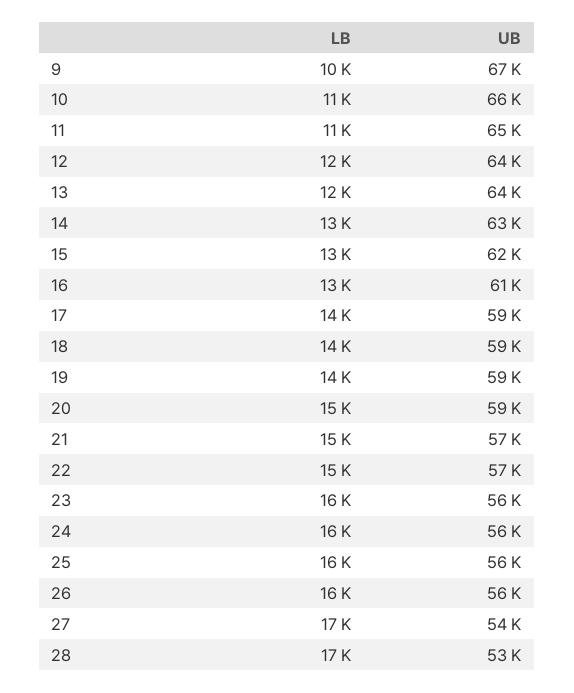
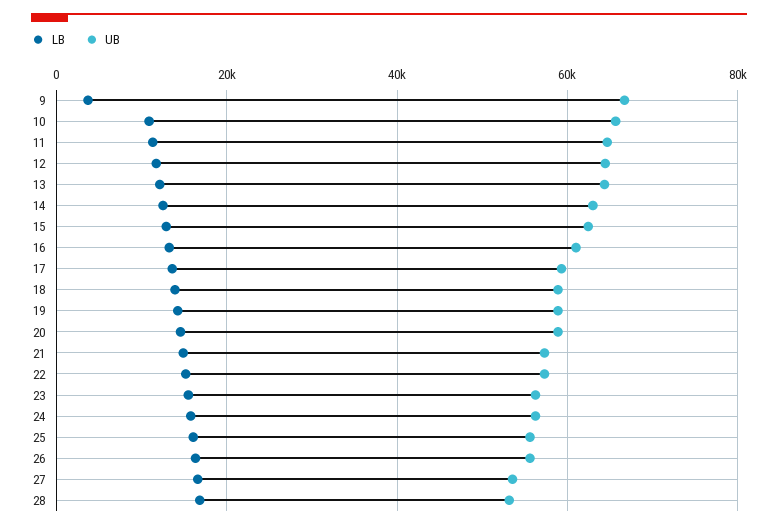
  {
    "LB": {
-     "9": 10000,
+     "9": 4000,
      "10": 11000,
      "11": 11000,
      "12": 12000,
      "13": 12000,
      "14": 13000,
      "15": 13000,
      "16": 13000,
      "17": 14000,
      "18": 14000,
      "19": 14000,
      "20": 15000,
      "21": 15000,
      "22": 15000,
      "23": 16000,
      "24": 16000,
      "25": 16000,
      "26": 16000,
      "27": 17000,
      "28": 17000
    },
    "UB": {
      "9": 67000,
      "10": 66000,
      "11": 65000,
      "12": 64000,
      "13": 64000,
      "14": 63000,
      "15": 62000,
      "16": 61000,
      "17": 59000,
      "18": 59000,
      "19": 59000,
      "20": 59000,
      "21": 57000,
      "22": 57000,
      "23": 56000,
      "24": 56000,
      "25": 56000,
      "26": 56000,
      "27": 54000,
      "28": 53000
    }
  }

